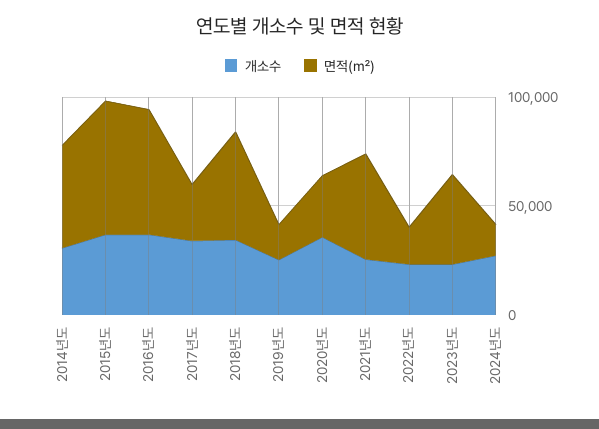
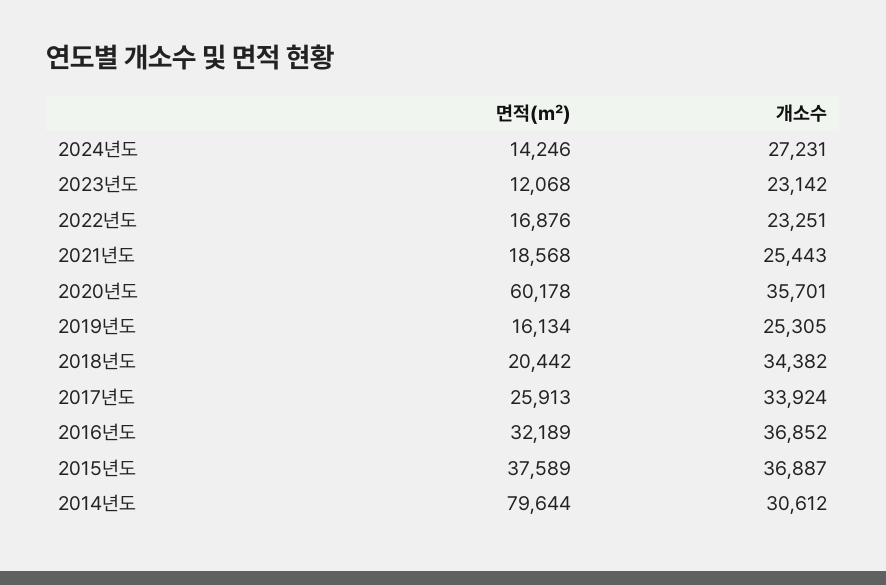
  {
    "개소수": {
      "2014년도": 30612,
      "2015년도": 36887,
      "2016년도": 36852,
      "2017년도": 33924,
      "2018년도": 34382,
      "2019년도": 25305,
      "2020년도": 35701,
      "2021년도": 25443,
      "2022년도": 23251,
      "2023년도": 23142,
      "2024년도": 27231
    },
    "면적(㎡)": {
-     "2014년도": 50000,
+     "2014년도": 79644,
-     "2015년도": 60000,
+     "2015년도": 37589,
-     "2016년도": 60000,
+     "2016년도": 32189,
      "2017년도": 25913,
-     "2018년도": 50000,
+     "2018년도": 20442,
      "2019년도": 16134,
-     "2020년도": 30000,
+     "2020년도": 60178,
-     "2021년도": 50000,
+     "2021년도": 18568,
      "2022년도": 16876,
-     "2023년도": 40000,
+     "2023년도": 12068,
      "2024년도": 14246
    }
  }

